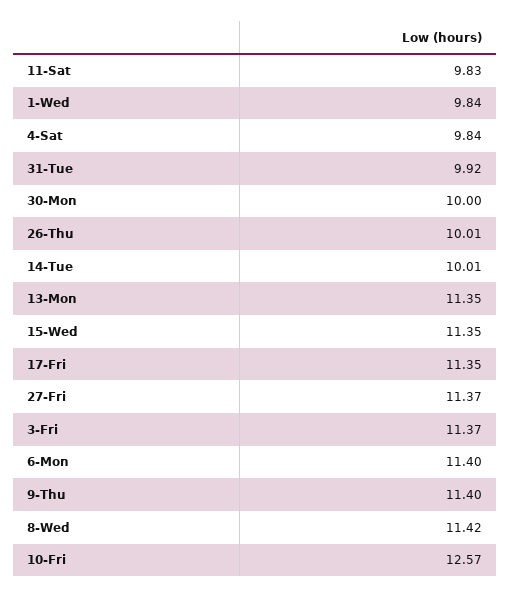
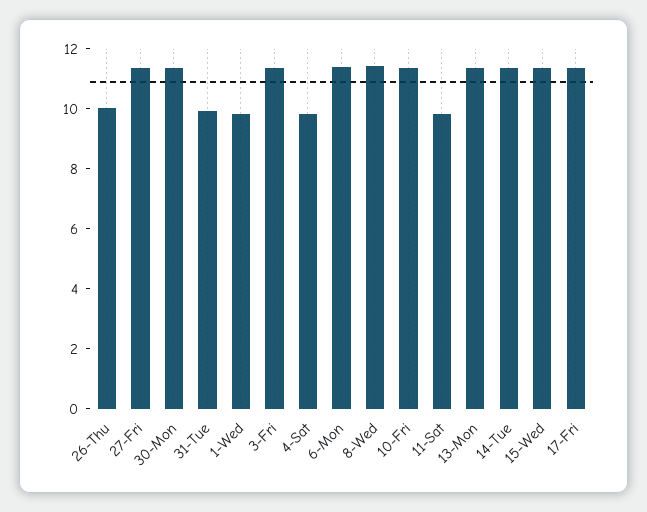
  {
    "11-Sat": 9.83,
    "1-Wed": 9.84,
    "4-Sat": 9.84,
    "31-Tue": 9.92,
-   "30-Mon": 10,
+   "30-Mon": 11.5,
    "26-Thu": 10.01,
-   "14-Tue": 10.01,
+   "14-Tue": 11.5,
    "13-Mon": 11.35,
    "15-Wed": 11.35,
    "17-Fri": 11.35,
    "27-Fri": 11.37,
    "3-Fri": 11.37,
    "6-Mon": 11.4,
-   "9-Thu": 11.4,
    "8-Wed": 11.42,
-   "10-Fri": 12.57
+   "10-Fri": 11.5
  }

